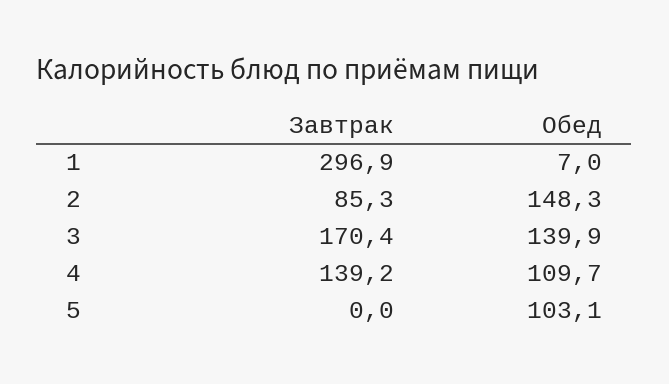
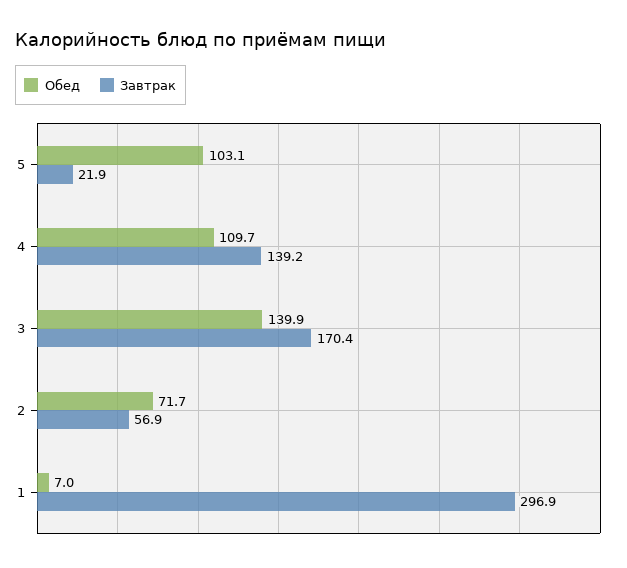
  {
    "Завтрак": {
      "1": 296.9,
-     "2": 85.3,
+     "2": 56.9,
      "3": 170.4,
      "4": 139.2,
-     "5": 0
+     "5": 21.9
    },
    "Обед": {
      "1": 7,
-     "2": 148.3,
+     "2": 71.7,
      "3": 139.9,
      "4": 109.7,
      "5": 103.1
    }
  }

